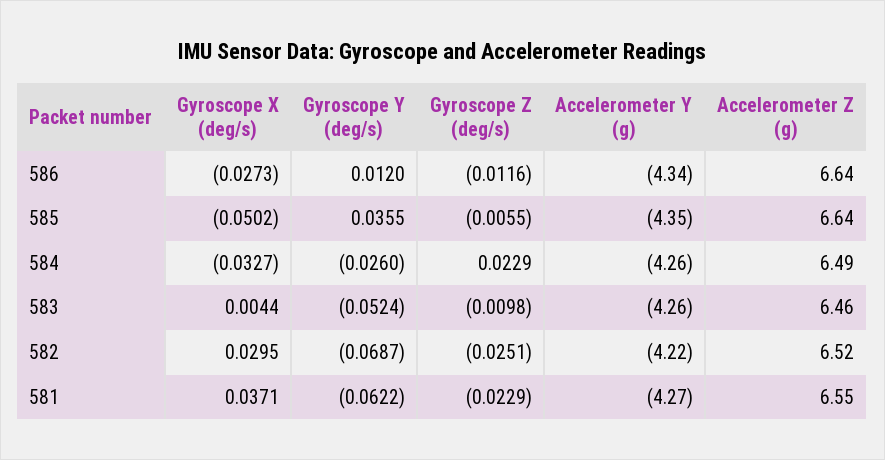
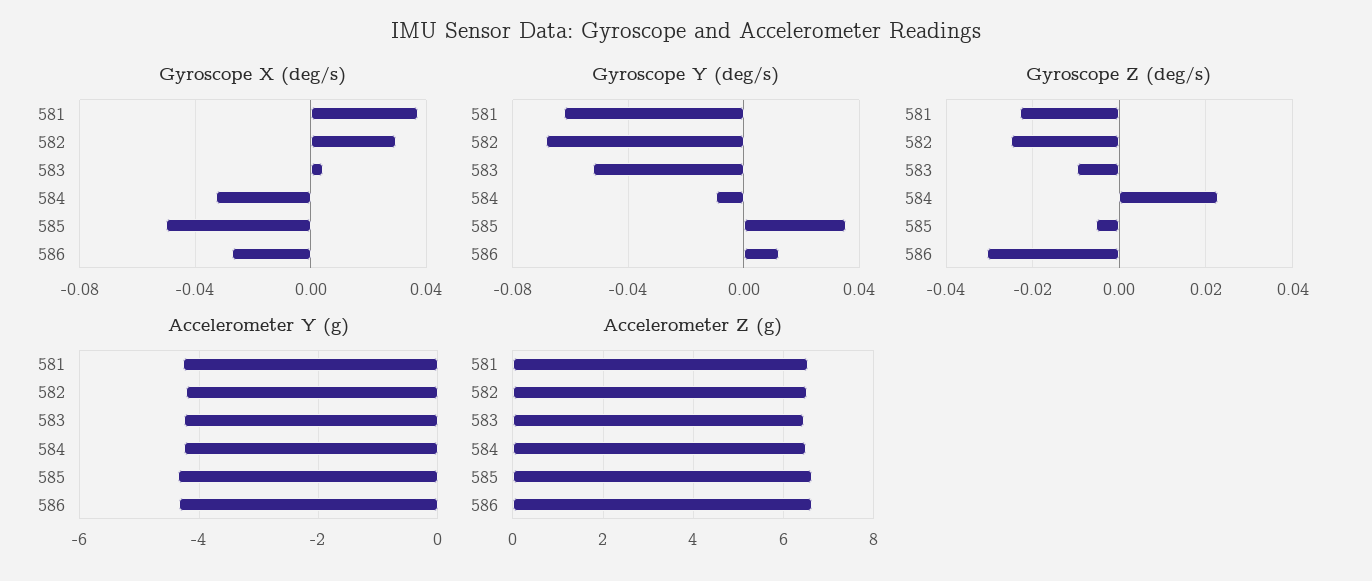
  {
    "Gyroscope X (deg/s)": {
      "586": -0.0273,
      "585": -0.0502,
      "584": -0.0327,
      "583": 0.0044,
      "582": 0.0295,
      "581": 0.0371
    },
    "Gyroscope Y (deg/s)": {
      "586": 0.012,
      "585": 0.0355,
-     "584": -0.026,
+     "584": -0.01,
      "583": -0.0524,
      "582": -0.0687,
      "581": -0.0622
    },
    "Gyroscope Z (deg/s)": {
-     "586": -0.0116,
+     "586": -0.03,
      "585": -0.0055,
      "584": 0.0229,
      "583": -0.0098,
      "582": -0.0251,
      "581": -0.0229
    },
    "Accelerometer Y (g)": {
      "586": -4.34,
      "585": -4.35,
      "584": -4.26,
      "583": -4.26,
      "582": -4.22,
      "581": -4.27
    },
    "Accelerometer Z (g)": {
      "586": 6.64,
      "585": 6.64,
      "584": 6.49,
      "583": 6.46,
      "582": 6.52,
      "581": 6.55
    }
  }

